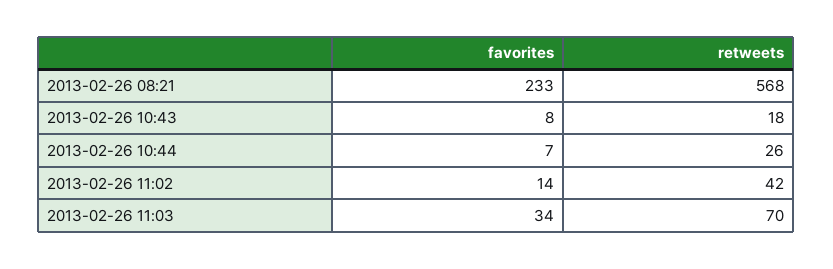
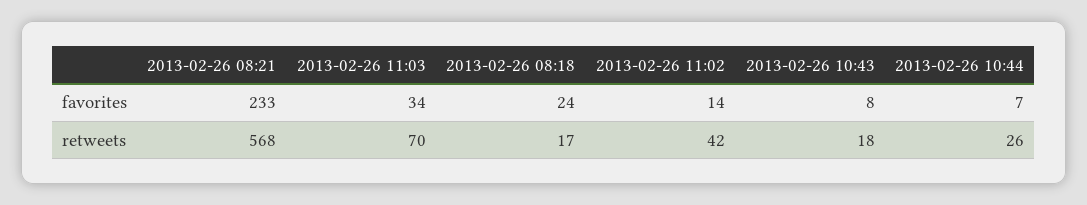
  {
    "favorites": {
      "2013-02-26 08:21": 233,
      "2013-02-26 10:43": 8,
      "2013-02-26 10:44": 7,
      "2013-02-26 11:02": 14,
-     "2013-02-26 11:03": 34
+     "2013-02-26 11:03": 34,
+     "2013-02-26 08:18": 24
    },
    "retweets": {
      "2013-02-26 08:21": 568,
      "2013-02-26 10:43": 18,
      "2013-02-26 10:44": 26,
      "2013-02-26 11:02": 42,
-     "2013-02-26 11:03": 70
+     "2013-02-26 11:03": 70,
+     "2013-02-26 08:18": 17
    }
  }

